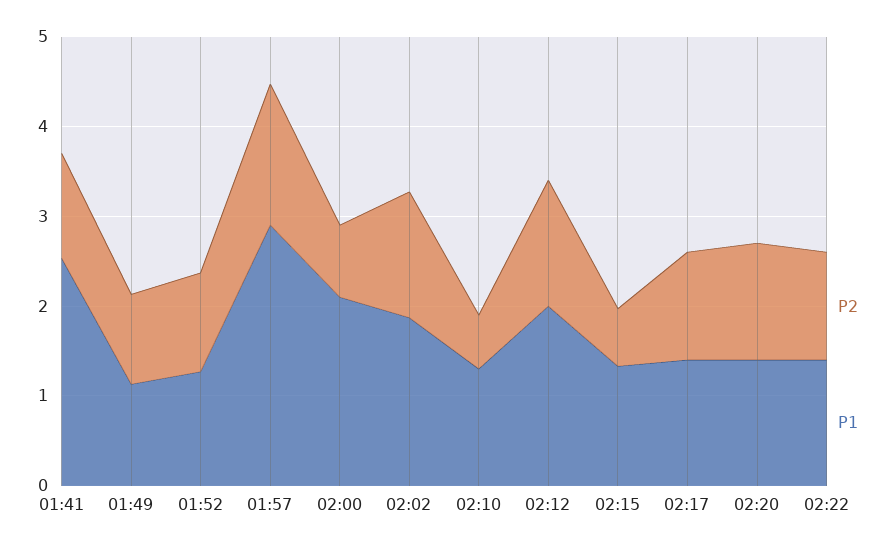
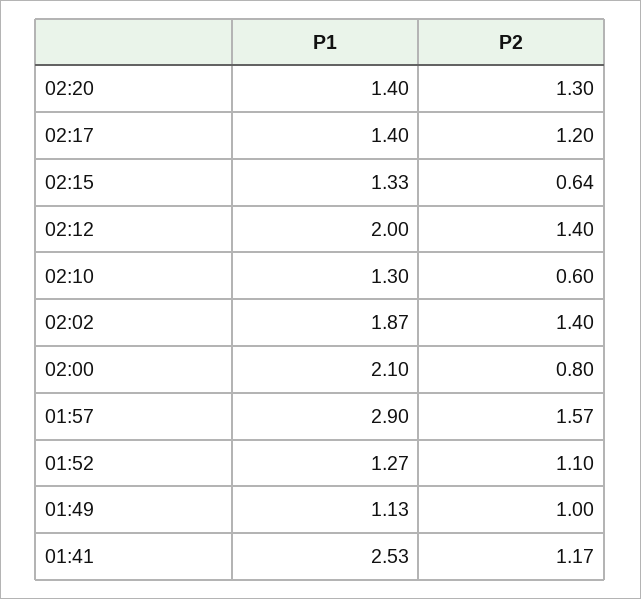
  {
    "P2": {
      "01:41": 1.17,
      "01:49": 1,
      "01:52": 1.1,
      "01:57": 1.57,
      "02:00": 0.8,
      "02:02": 1.4,
      "02:10": 0.6,
      "02:12": 1.4,
      "02:15": 0.64,
      "02:17": 1.2,
-     "02:20": 1.3,
+     "02:20": 1.3
-     "02:22": 1.2
    },
    "P1": {
      "01:41": 2.53,
      "01:49": 1.13,
      "01:52": 1.27,
      "01:57": 2.9,
      "02:00": 2.1,
      "02:02": 1.87,
      "02:10": 1.3,
      "02:12": 2,
      "02:15": 1.33,
      "02:17": 1.4,
-     "02:20": 1.4,
+     "02:20": 1.4
-     "02:22": 1.4
    }
  }

